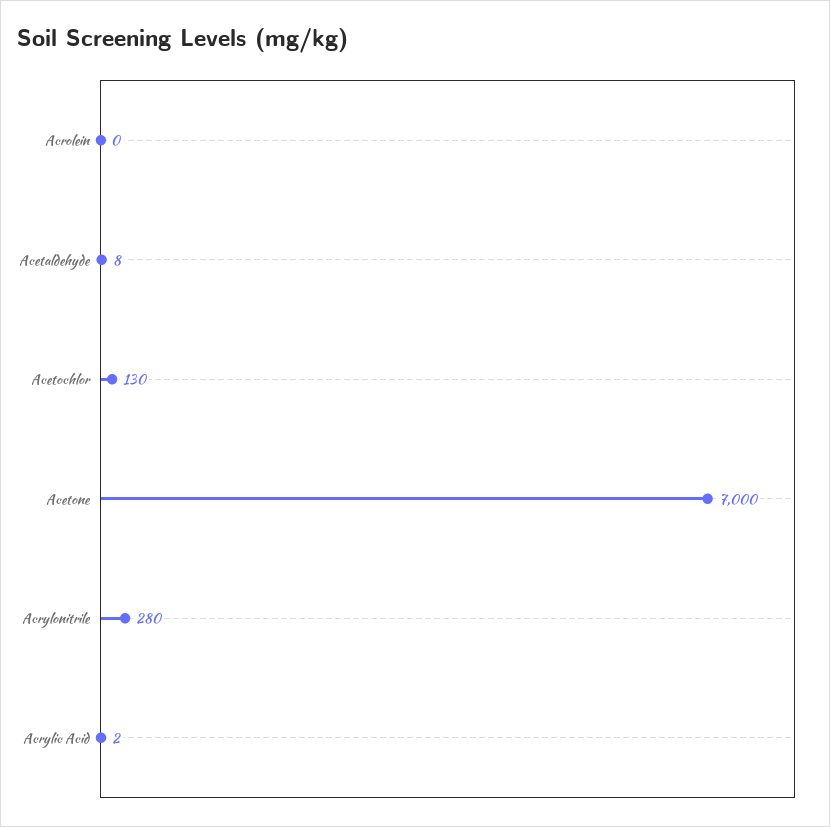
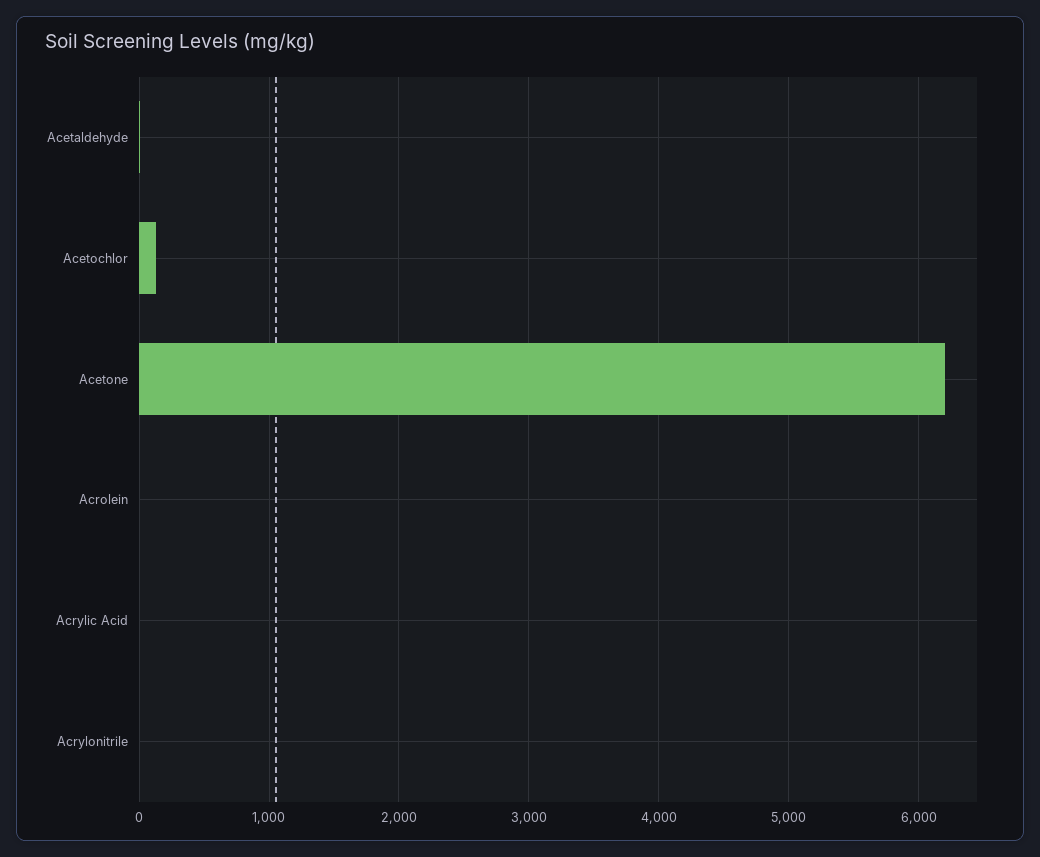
  {
    "Acrolein": 0,
    "Acetaldehyde": 8,
    "Acetochlor": 130,
-   "Acetone": 7000,
+   "Acetone": 6200,
-   "Acrylonitrile": 280,
+   "Acrylonitrile": 0,
    "Acrylic Acid": 2
  }

